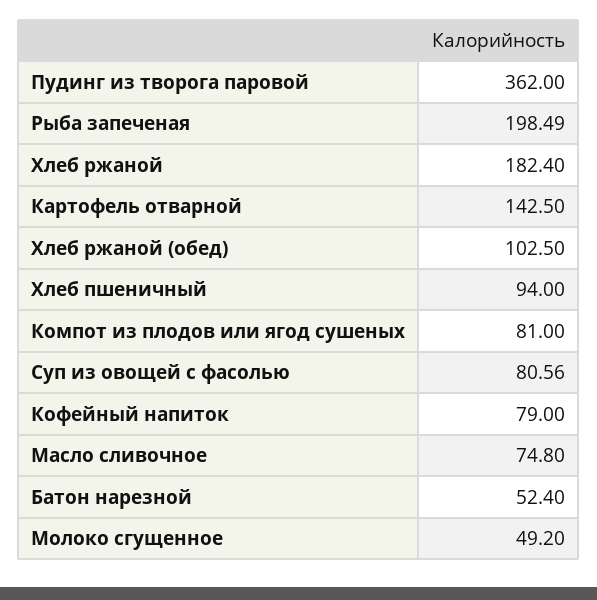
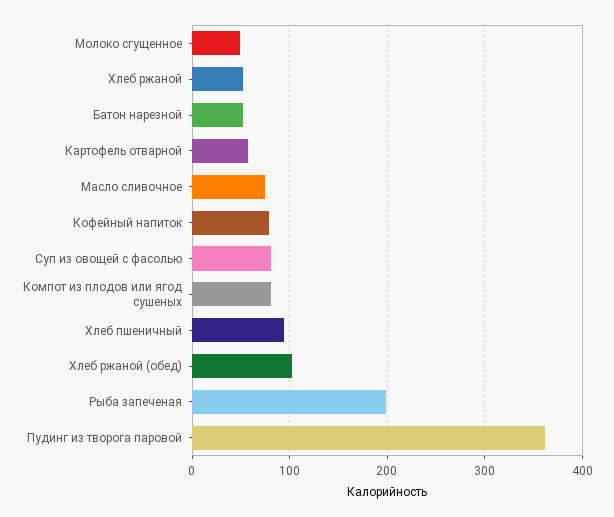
  {
    "Пудинг из творога паровой": 362,
    "Рыба запеченая": 198.49,
-   "Хлеб ржаной": 182.4,
+   "Хлеб ржаной": 50,
-   "Картофель отварной": 142.5,
+   "Картофель отварной": 60,
    "Хлеб ржаной (обед)": 102.5,
    "Хлеб пшеничный": 94,
    "Компот из плодов или ягод сушеных": 81,
    "Суп из овощей с фасолью": 80.56,
    "Кофейный напиток": 79,
    "Масло сливочное": 74.8,
    "Батон нарезной": 52.4,
    "Молоко сгущенное": 49.2
  }

